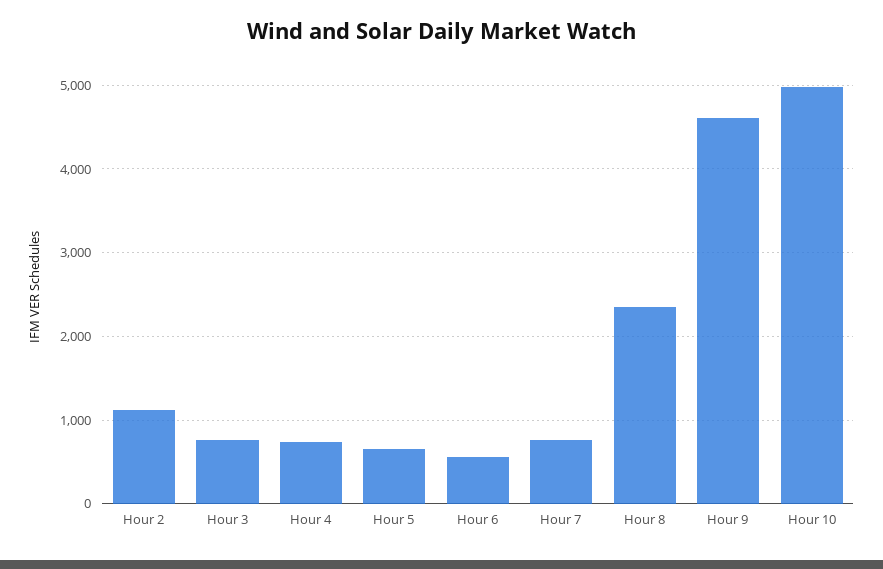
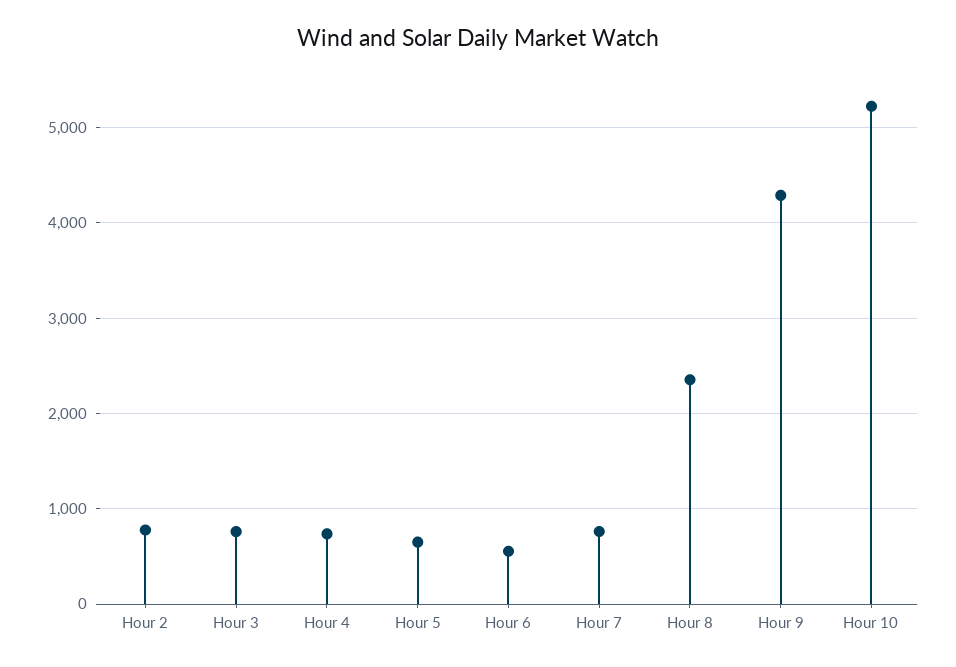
  {
-   "Hour 2": 1100,
+   "Hour 2": 800,
    "Hour 3": 800,
    "Hour 4": 700,
    "Hour 5": 600,
    "Hour 6": 600,
    "Hour 7": 800,
    "Hour 8": 2400,
-   "Hour 9": 4600,
+   "Hour 9": 4300,
-   "Hour 10": 5000
+   "Hour 10": 5200
  }

